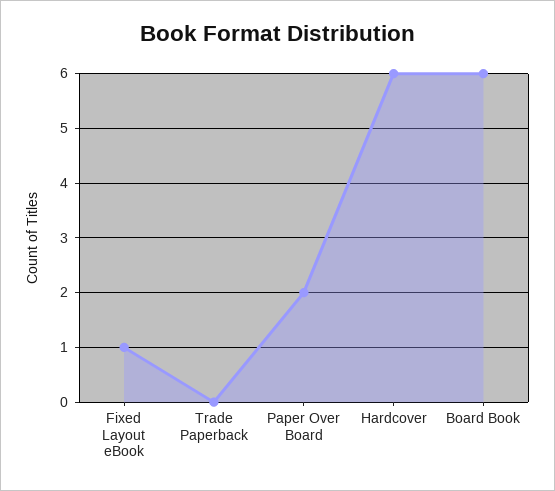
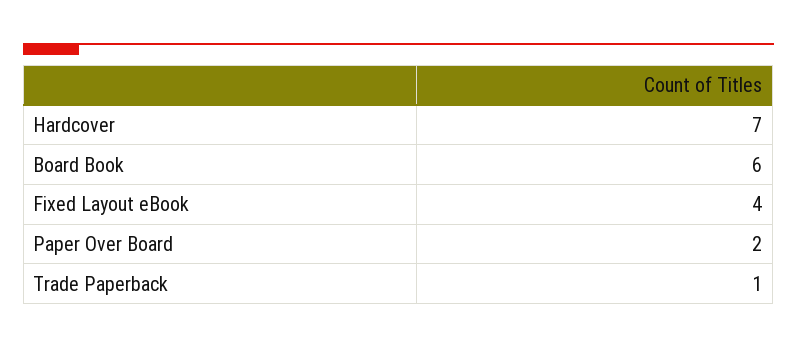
  {
-   "Fixed Layout eBook": 1,
+   "Fixed Layout eBook": 4,
-   "Trade Paperback": 0,
+   "Trade Paperback": 1,
    "Paper Over Board": 2,
-   "Hardcover": 6,
+   "Hardcover": 7,
    "Board Book": 6
  }

